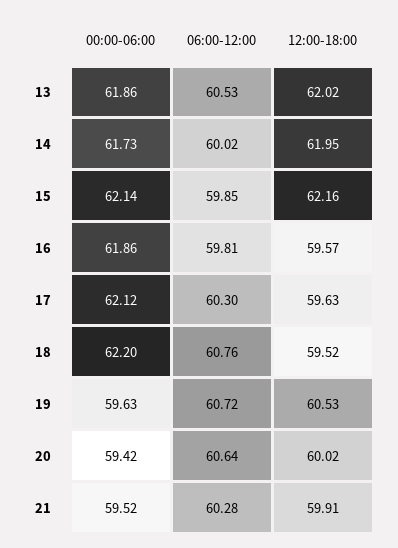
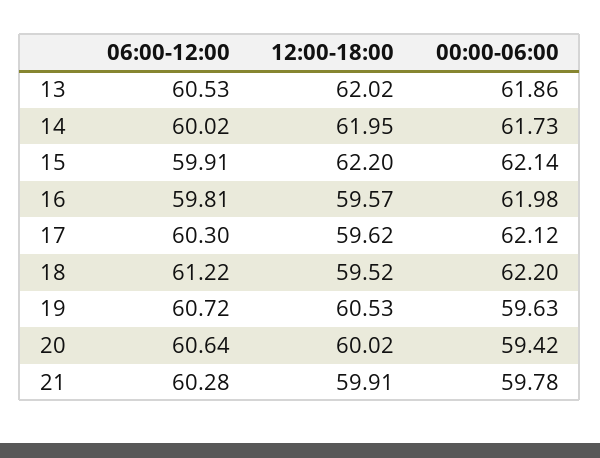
  {
    "00:00-06:00": {
      "13": 61.86,
      "14": 61.73,
      "15": 62.14,
-     "16": 61.86,
+     "16": 61.98,
      "17": 62.12,
      "18": 62.2,
      "19": 59.63,
      "20": 59.42,
-     "21": 59.52
+     "21": 59.78
    },
    "06:00-12:00": {
      "13": 60.53,
      "14": 60.02,
-     "15": 59.85,
+     "15": 59.91,
      "16": 59.81,
      "17": 60.3,
-     "18": 60.76,
+     "18": 61.22,
      "19": 60.72,
      "20": 60.64,
      "21": 60.28
    },
    "12:00-18:00": {
      "13": 62.02,
      "14": 61.95,
-     "15": 62.16,
+     "15": 62.2,
      "16": 59.57,
-     "17": 59.63,
+     "17": 59.62,
      "18": 59.52,
      "19": 60.53,
      "20": 60.02,
      "21": 59.91
    }
  }

